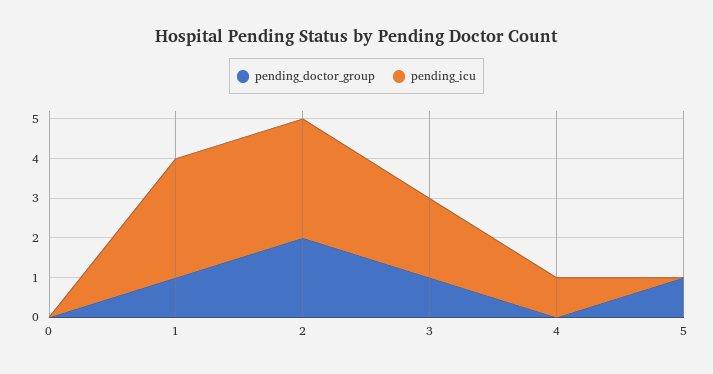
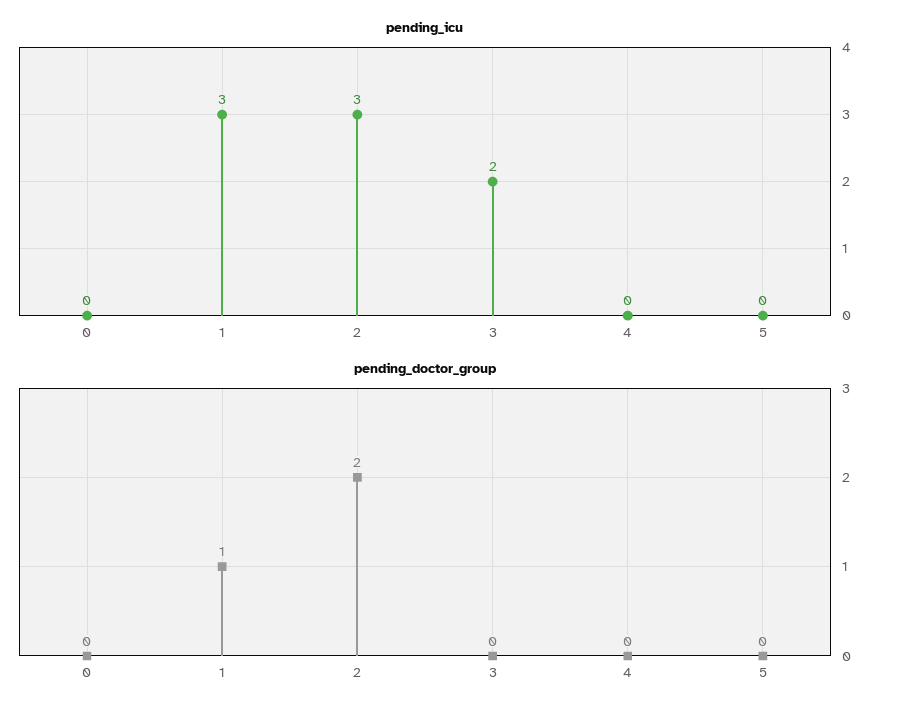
  {
    "pending_doctor_group": {
      "0": 0,
      "1": 1,
      "2": 2,
-     "3": 1,
+     "3": 0,
      "4": 0,
-     "5": 1
+     "5": 0
    },
    "pending_icu": {
      "0": 0,
      "1": 3,
      "2": 3,
      "3": 2,
-     "4": 1,
+     "4": 0,
      "5": 0
    }
  }

